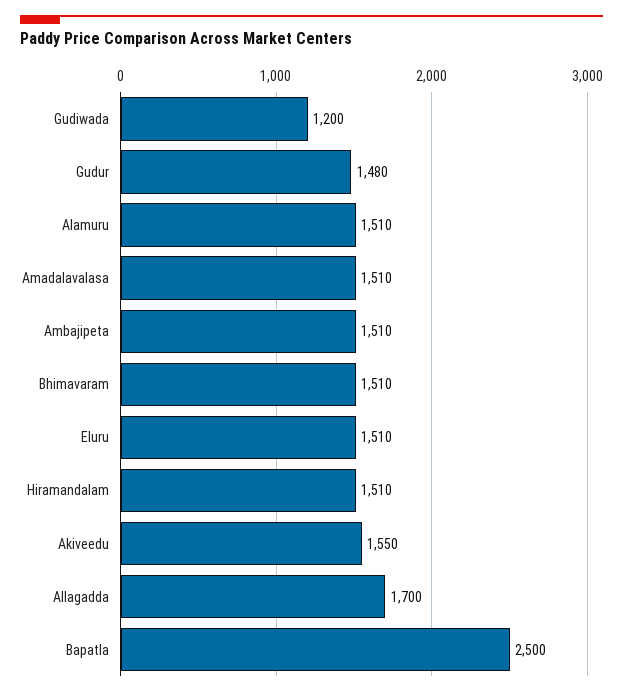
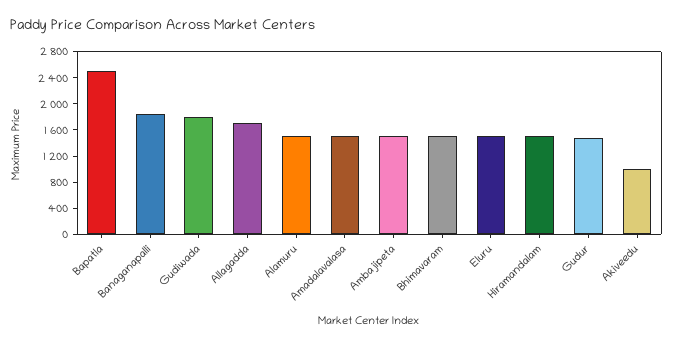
  {
-   "Gudiwada": 1200,
+   "Gudiwada": 1800,
    "Gudur": 1480,
    "Alamuru": 1510,
    "Amadalavalasa": 1510,
    "Ambajipeta": 1510,
    "Bhimavaram": 1510,
    "Eluru": 1510,
    "Hiramandalam": 1510,
-   "Akiveedu": 1550,
+   "Akiveedu": 1000,
    "Allagadda": 1700,
-   "Bapatla": 2500
+   "Bapatla": 2500,
+   "Banaganapalli": 1800
  }

